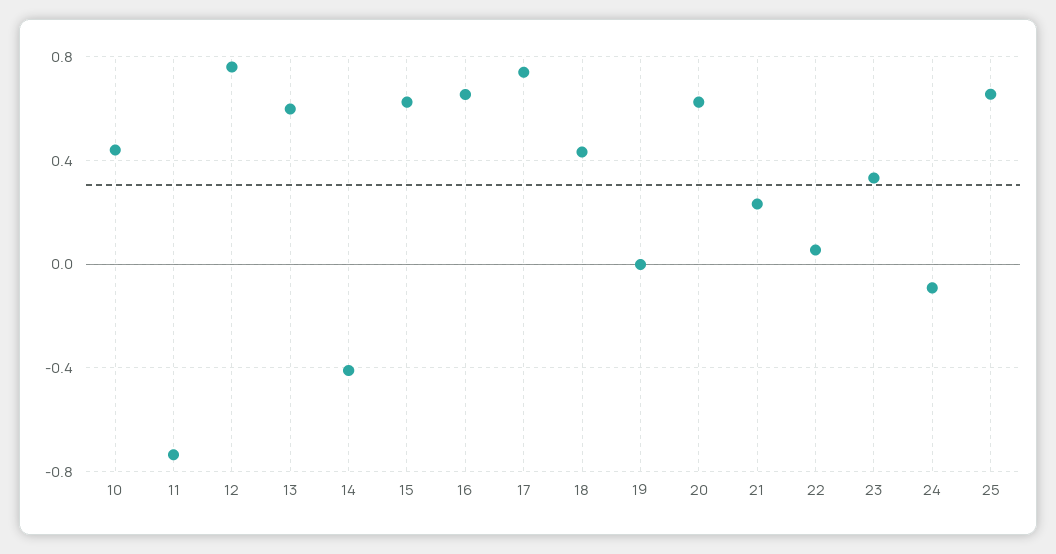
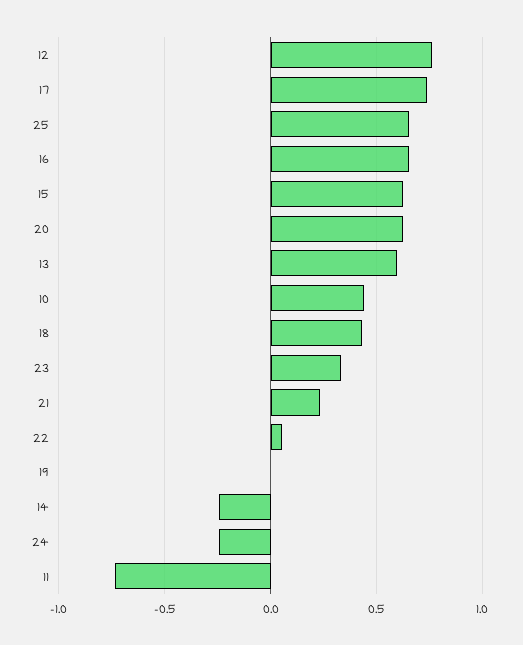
  {
    "10": 0.45,
    "11": -0.75,
    "12": 0.75,
    "13": 0.6,
-   "14": -0.4,
+   "14": -0.25,
    "15": 0.6,
    "16": 0.65,
    "17": 0.75,
    "18": 0.45,
    "19": 0,
    "20": 0.6,
    "21": 0.25,
    "22": 0.05,
    "23": 0.35,
-   "24": -0.1,
+   "24": -0.25,
    "25": 0.65
  }

